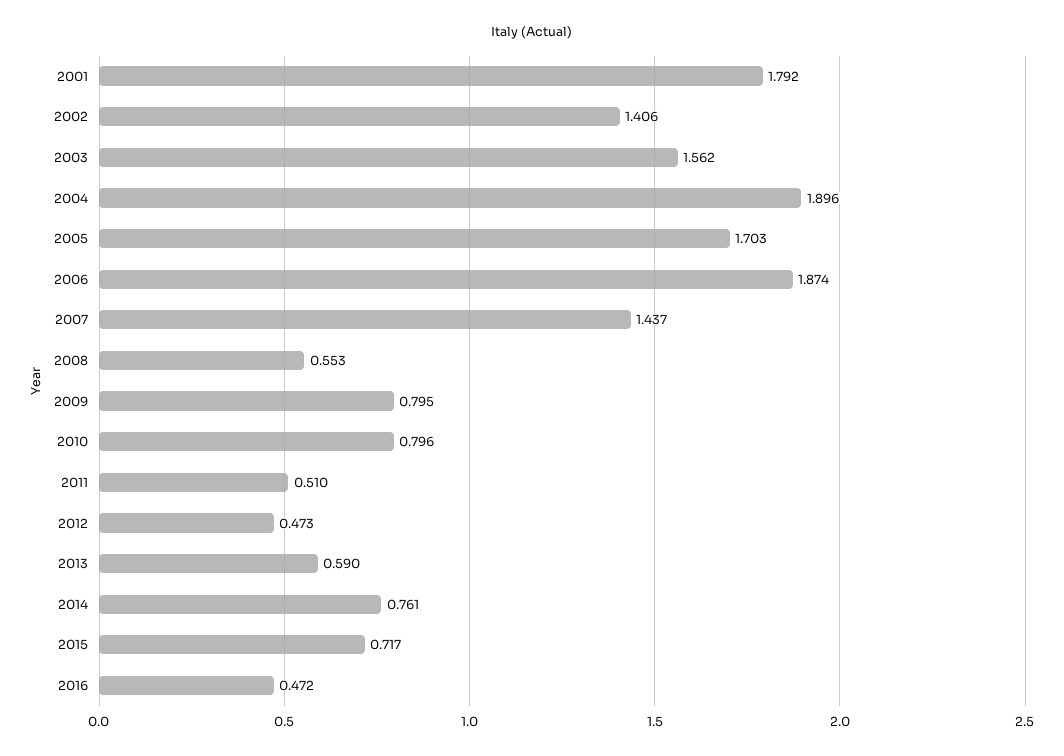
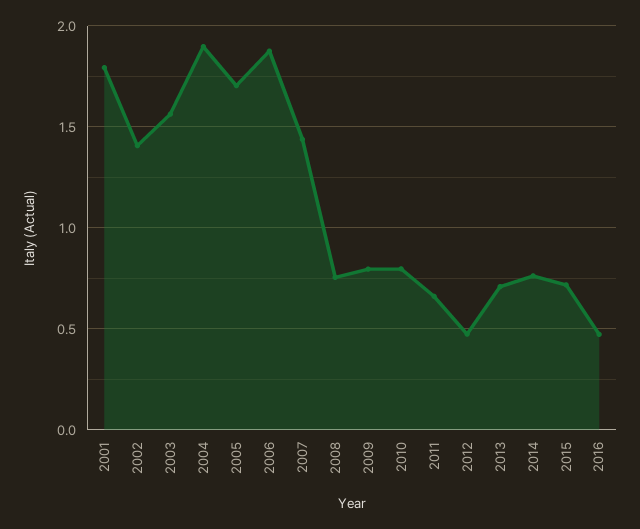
  {
    "2001": 1.792,
    "2002": 1.406,
    "2003": 1.562,
    "2004": 1.896,
    "2005": 1.703,
    "2006": 1.874,
    "2007": 1.437,
-   "2008": 0.553,
+   "2008": 0.75,
    "2009": 0.795,
    "2010": 0.796,
-   "2011": 0.51,
+   "2011": 0.65,
    "2012": 0.473,
-   "2013": 0.59,
+   "2013": 0.7,
    "2014": 0.761,
    "2015": 0.717,
    "2016": 0.472
  }

